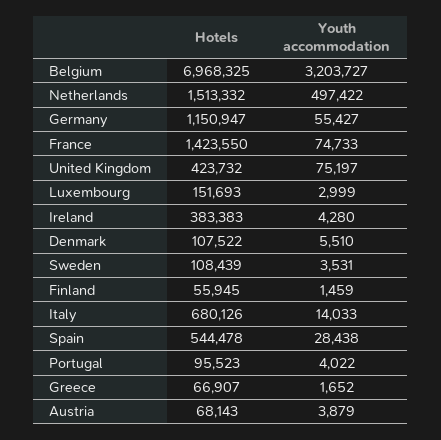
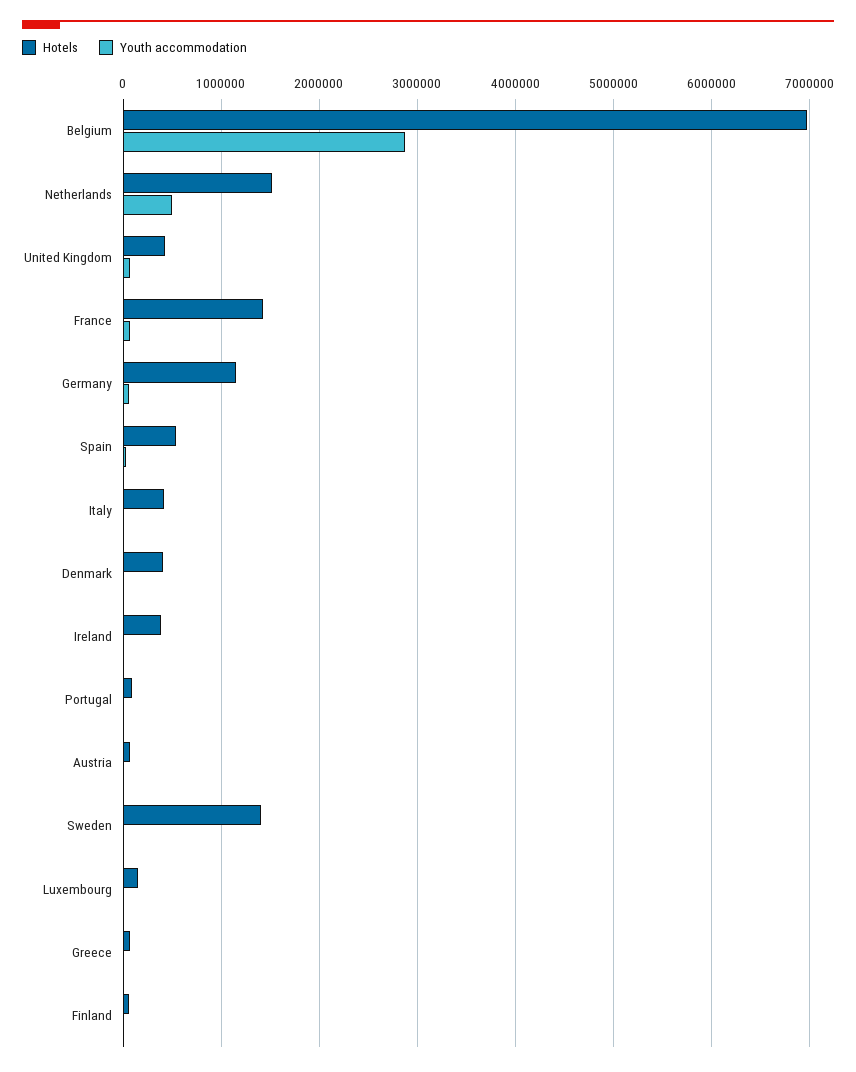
  {
    "Hotels": {
      "Belgium": 6968325,
      "Netherlands": 1513332,
      "Germany": 1150947,
      "France": 1423550,
      "United Kingdom": 423732,
      "Luxembourg": 151693,
      "Ireland": 383383,
-     "Denmark": 107522,
+     "Denmark": 400000,
-     "Sweden": 108439,
+     "Sweden": 1400000,
      "Finland": 55945,
-     "Italy": 680126,
+     "Italy": 400000,
      "Spain": 544478,
      "Portugal": 95523,
      "Greece": 66907,
      "Austria": 68143
    },
    "Youth accommodation": {
-     "Belgium": 3203727,
+     "Belgium": 2900000,
      "Netherlands": 497422,
      "Germany": 55427,
      "France": 74733,
      "United Kingdom": 75197,
      "Luxembourg": 2999,
      "Ireland": 4280,
      "Denmark": 5510,
      "Sweden": 3531,
      "Finland": 1459,
      "Italy": 14033,
      "Spain": 28438,
      "Portugal": 4022,
      "Greece": 1652,
      "Austria": 3879
    }
  }

